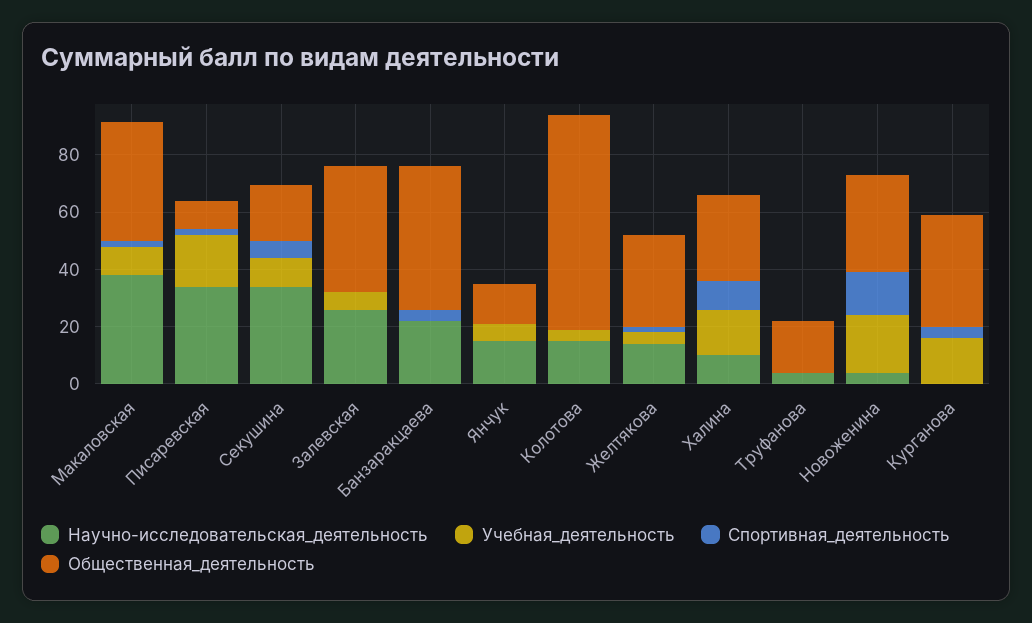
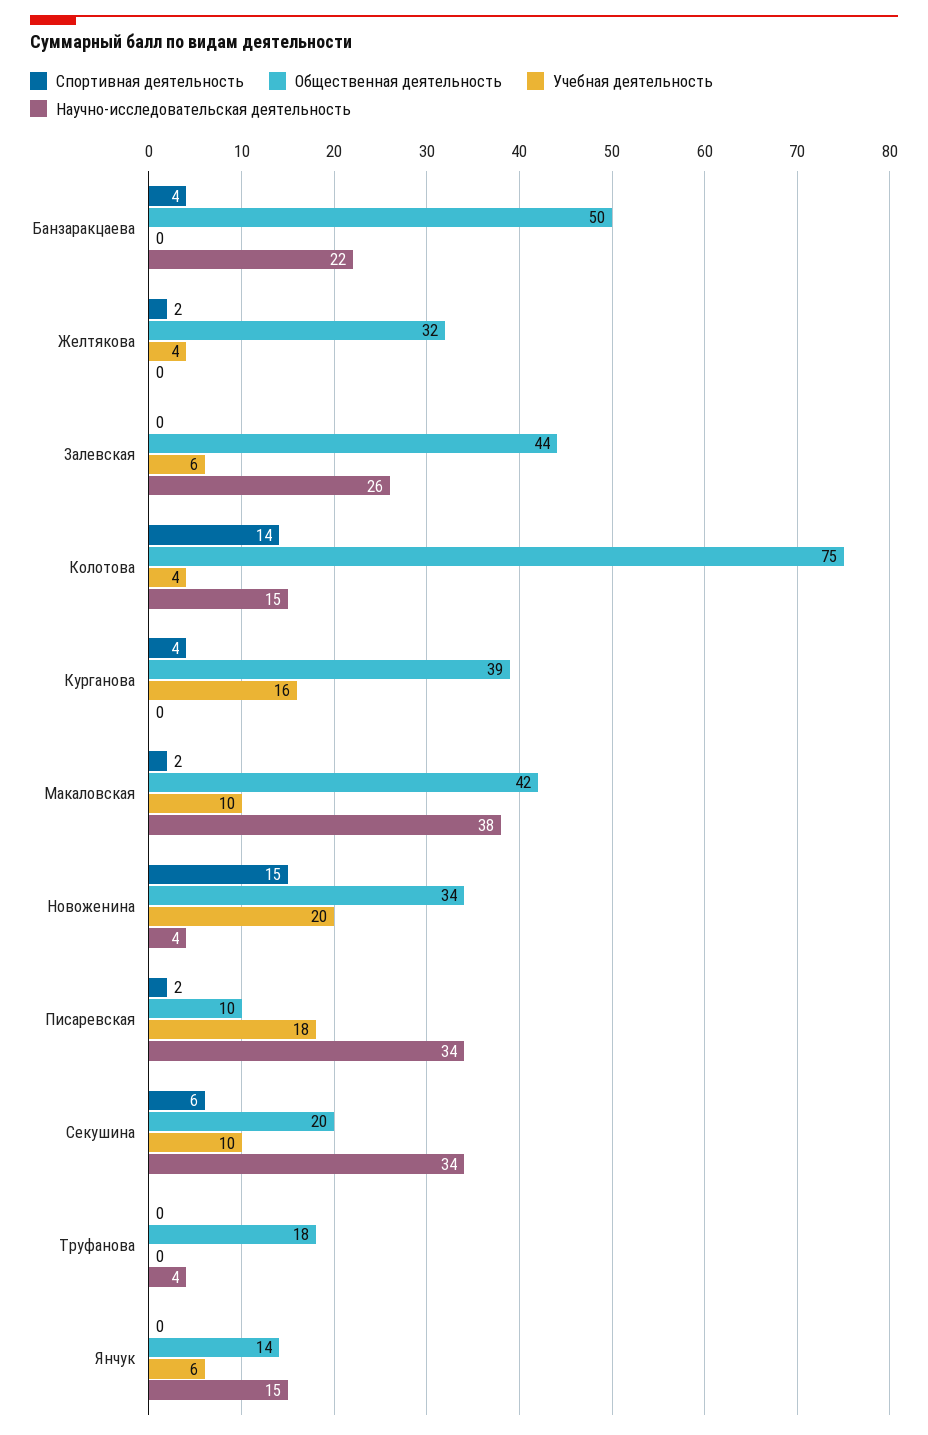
  {
    "Научно-исследовательская_деятельность": {
      "Макаловская": 38,
      "Писаревская": 34,
      "Секушина": 34,
      "Залевская": 26,
      "Банзаракцаева": 22,
      "Янчук": 15,
      "Колотова": 15,
-     "Желтякова": 15,
+     "Желтякова": 0,
-     "Халина": 10,
      "Труфанова": 4,
      "Новоженина": 4,
      "Курганова": 0
    },
    "Учебная_деятельность": {
      "Макаловская": 10,
      "Писаревская": 18,
      "Секушина": 10,
      "Залевская": 6,
      "Банзаракцаева": 0,
      "Янчук": 6,
      "Колотова": 4,
      "Желтякова": 4,
-     "Халина": 15,
      "Труфанова": 0,
      "Новоженина": 20,
      "Курганова": 16
    },
    "Спортивная_деятельность": {
      "Макаловская": 2,
      "Писаревская": 2,
      "Секушина": 6,
      "Залевская": 0,
      "Банзаракцаева": 4,
      "Янчук": 0,
-     "Колотова": 0,
+     "Колотова": 14,
      "Желтякова": 2,
-     "Халина": 10,
      "Труфанова": 0,
      "Новоженина": 15,
      "Курганова": 4
    },
    "Общественная_деятельность": {
      "Макаловская": 42,
      "Писаревская": 10,
      "Секушина": 20,
      "Залевская": 44,
      "Банзаракцаева": 50,
      "Янчук": 14,
      "Колотова": 75,
      "Желтякова": 32,
-     "Халина": 30,
      "Труфанова": 18,
      "Новоженина": 34,
      "Курганова": 39
    }
  }

